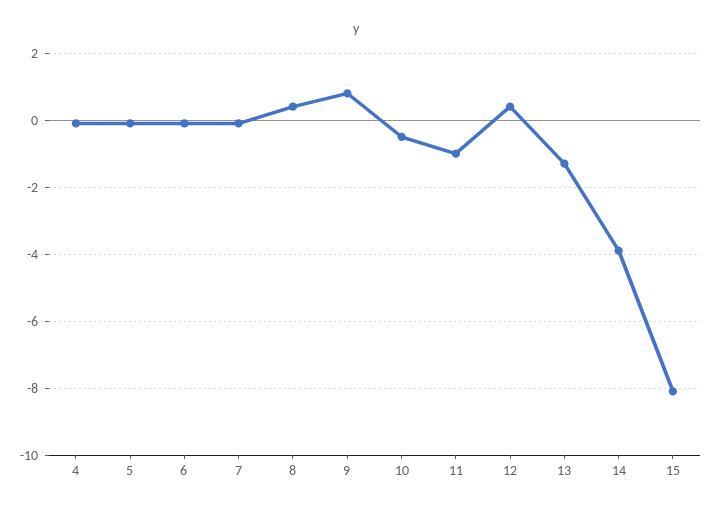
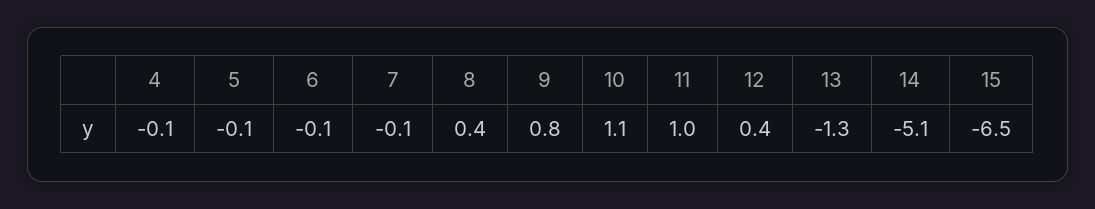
  {
    "4": -0.1,
    "5": -0.1,
    "6": -0.1,
    "7": -0.1,
    "8": 0.4,
    "9": 0.8,
-   "10": -0.5,
+   "10": 1.1,
-   "11": -1,
+   "11": 1,
    "12": 0.4,
    "13": -1.3,
-   "14": -4,
+   "14": -5.1,
-   "15": -8
+   "15": -6.5
  }

